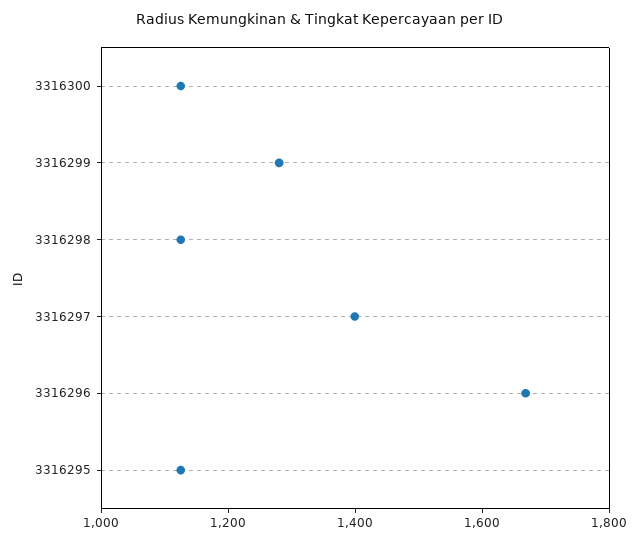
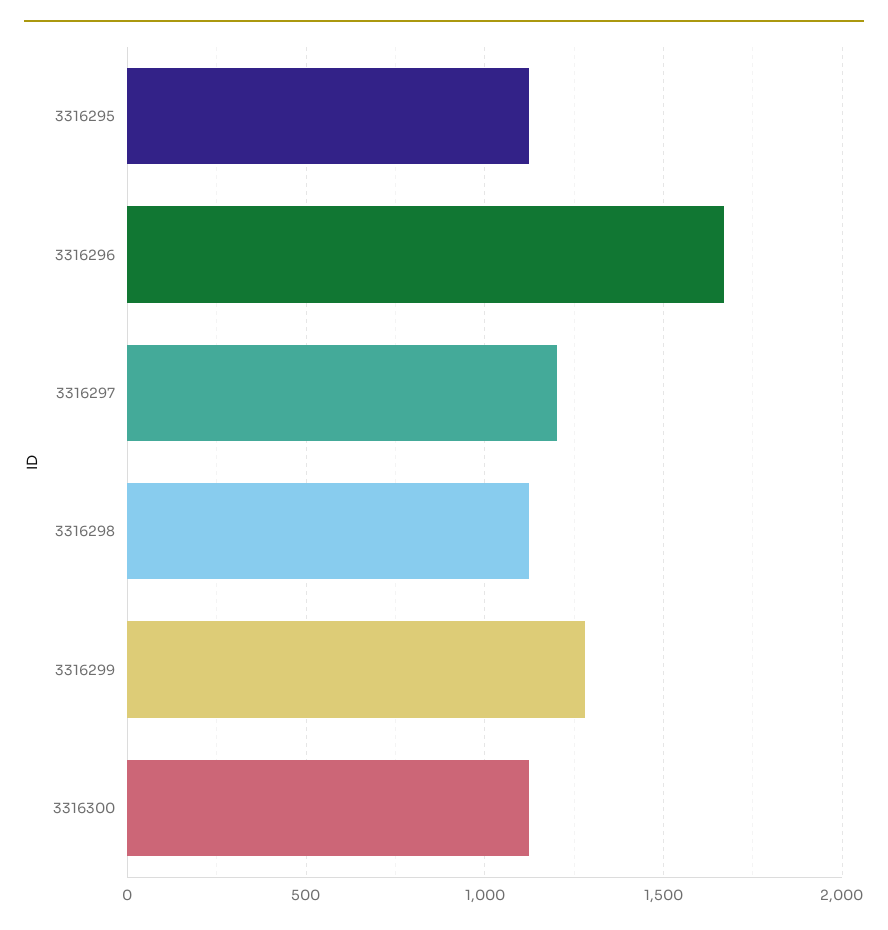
  {
    "3316300": 1150,
    "3316299": 1300,
    "3316298": 1150,
-   "3316297": 1400,
+   "3316297": 1200,
    "3316296": 1650,
    "3316295": 1150
  }

